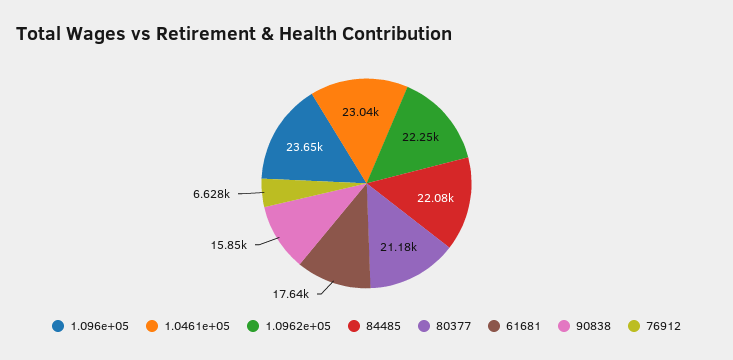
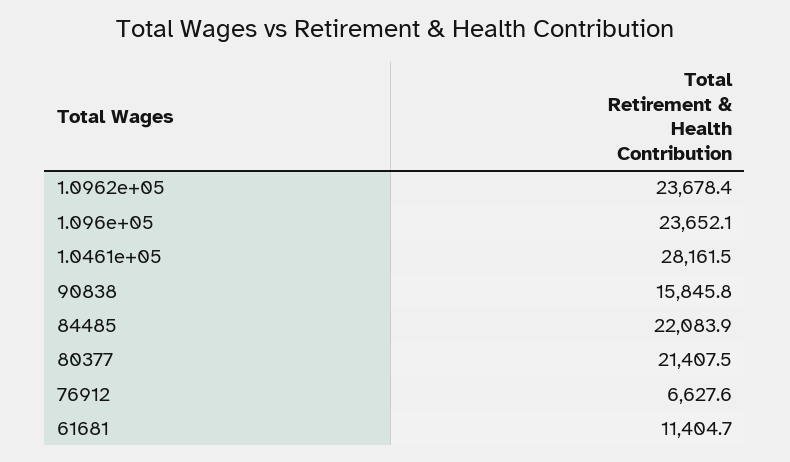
  {
    "1.096e+05": 23652.1,
-   "1.0461e+05": 23040,
+   "1.0461e+05": 28161.5,
-   "1.0962e+05": 22250,
+   "1.0962e+05": 23678.4,
    "84485": 22083.9,
-   "80377": 21180,
+   "80377": 21407.5,
-   "61681": 17640,
+   "61681": 11404.7,
    "90838": 15845.8,
    "76912": 6627.6
  }

